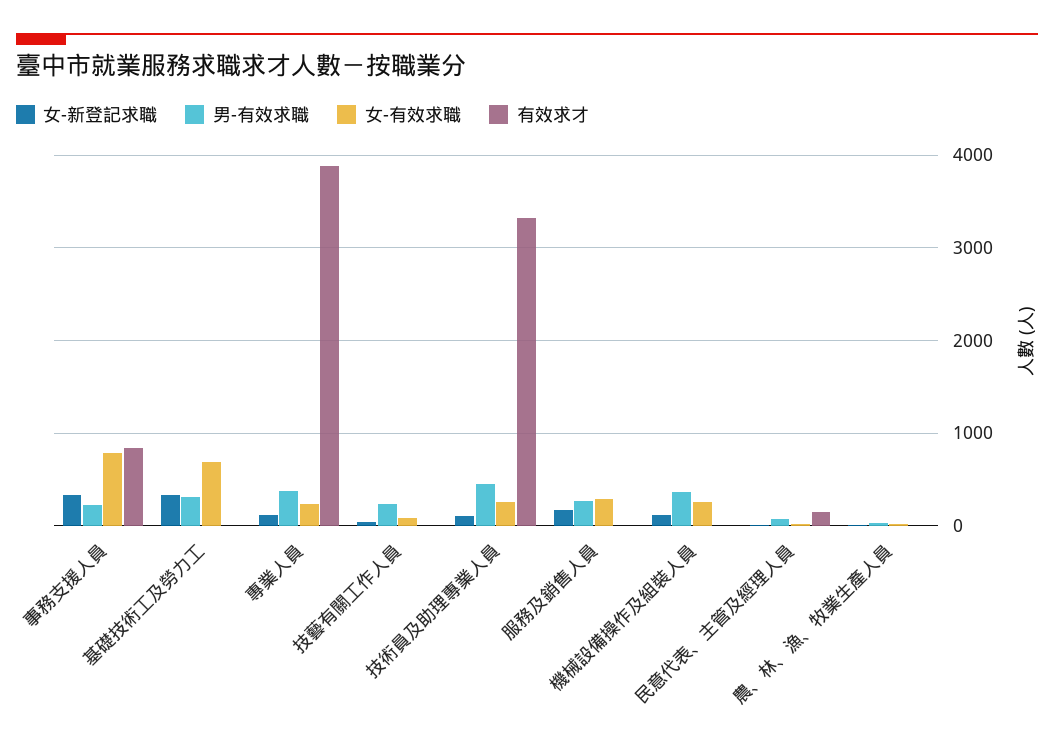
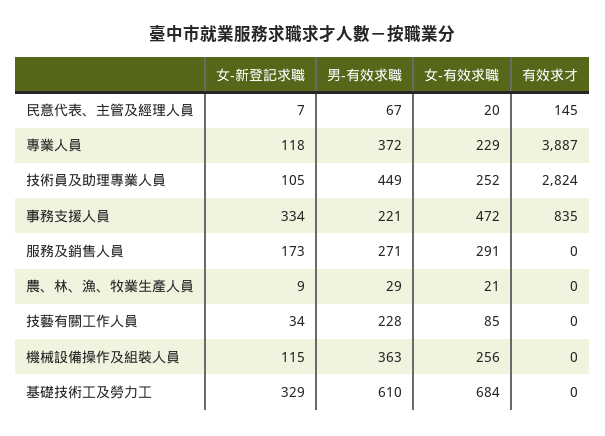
  {
    "女-新登記求職": {
      "事務支援人員": 334,
      "基礎技術工及勞力工": 329,
      "專業人員": 118,
      "技藝有關工作人員": 34,
      "技術員及助理專業人員": 105,
      "服務及銷售人員": 173,
      "機械設備操作及組裝人員": 115,
      "民意代表、主管及經理人員": 7,
      "農、林、漁、牧業生產人員": 9
    },
    "男-有效求職": {
      "事務支援人員": 221,
-     "基礎技術工及勞力工": 300,
+     "基礎技術工及勞力工": 610,
      "專業人員": 372,
      "技藝有關工作人員": 228,
      "技術員及助理專業人員": 449,
      "服務及銷售人員": 271,
      "機械設備操作及組裝人員": 363,
      "民意代表、主管及經理人員": 67,
      "農、林、漁、牧業生產人員": 29
    },
    "女-有效求職": {
-     "事務支援人員": 800,
+     "事務支援人員": 472,
      "基礎技術工及勞力工": 684,
      "專業人員": 229,
      "技藝有關工作人員": 85,
      "技術員及助理專業人員": 252,
      "服務及銷售人員": 291,
      "機械設備操作及組裝人員": 256,
      "民意代表、主管及經理人員": 20,
      "農、林、漁、牧業生產人員": 21
    },
    "有效求才": {
      "事務支援人員": 835,
      "基礎技術工及勞力工": 0,
      "專業人員": 3887,
      "技藝有關工作人員": 0,
-     "技術員及助理專業人員": 3300,
+     "技術員及助理專業人員": 2824,
      "服務及銷售人員": 0,
      "機械設備操作及組裝人員": 0,
      "民意代表、主管及經理人員": 145,
      "農、林、漁、牧業生產人員": 0
    }
  }

